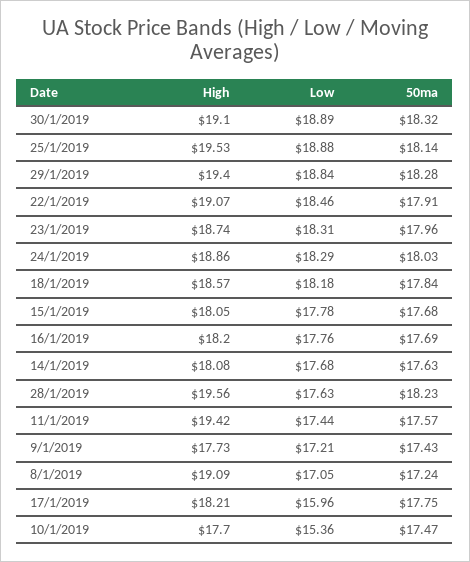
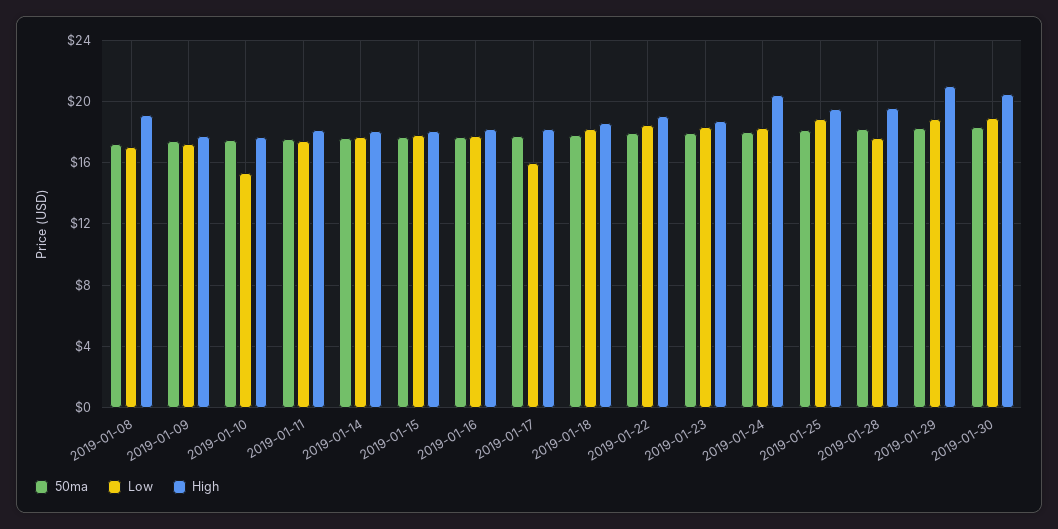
  {
    "High": {
-     "30/1/2019": 19.1,
+     "30/1/2019": 20.5,
      "25/1/2019": 19.53,
-     "29/1/2019": 19.4,
+     "29/1/2019": 21,
      "22/1/2019": 19.07,
      "23/1/2019": 18.74,
-     "24/1/2019": 18.86,
+     "24/1/2019": 20.5,
      "18/1/2019": 18.57,
      "15/1/2019": 18.05,
      "16/1/2019": 18.2,
      "14/1/2019": 18.08,
      "28/1/2019": 19.56,
-     "11/1/2019": 19.42,
+     "11/1/2019": 18,
      "9/1/2019": 17.73,
      "8/1/2019": 19.09,
      "17/1/2019": 18.21,
      "10/1/2019": 17.7
    },
    "Low": {
      "30/1/2019": 18.89,
      "25/1/2019": 18.88,
      "29/1/2019": 18.84,
      "22/1/2019": 18.46,
      "23/1/2019": 18.31,
      "24/1/2019": 18.29,
      "18/1/2019": 18.18,
      "15/1/2019": 17.78,
      "16/1/2019": 17.76,
      "14/1/2019": 17.68,
      "28/1/2019": 17.63,
      "11/1/2019": 17.44,
      "9/1/2019": 17.21,
      "8/1/2019": 17.05,
      "17/1/2019": 15.96,
      "10/1/2019": 15.36
    },
    "50ma": {
      "30/1/2019": 18.32,
      "25/1/2019": 18.14,
      "29/1/2019": 18.28,
      "22/1/2019": 17.91,
      "23/1/2019": 17.96,
      "24/1/2019": 18.03,
      "18/1/2019": 17.84,
      "15/1/2019": 17.68,
      "16/1/2019": 17.69,
      "14/1/2019": 17.63,
      "28/1/2019": 18.23,
      "11/1/2019": 17.57,
      "9/1/2019": 17.43,
      "8/1/2019": 17.24,
      "17/1/2019": 17.75,
      "10/1/2019": 17.47
    }
  }

